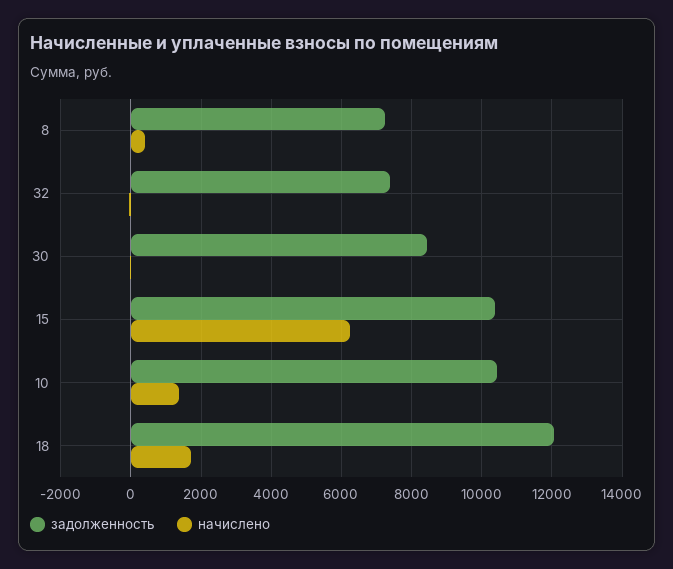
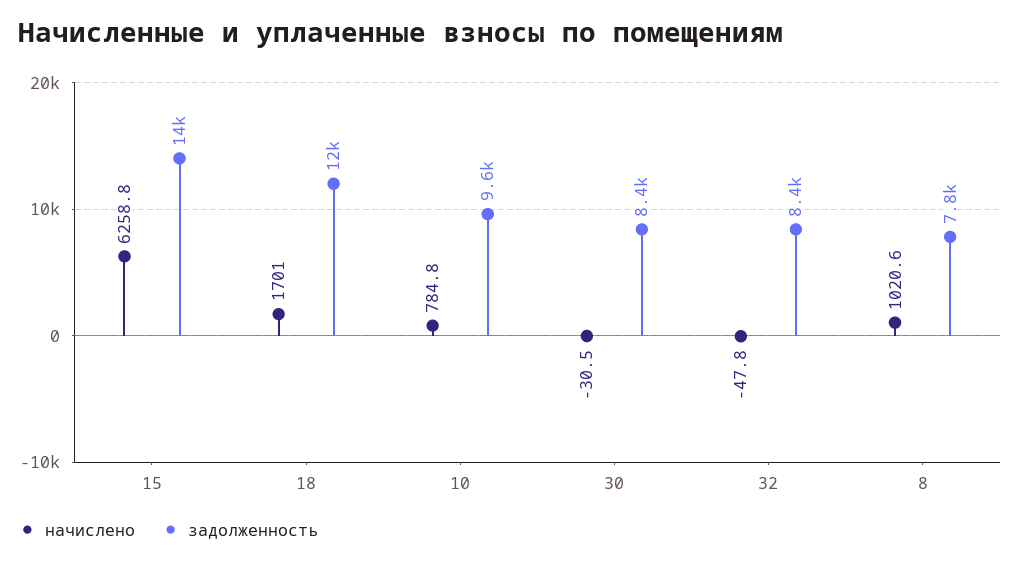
  {
    "задолженность": {
-     "8": 7200,
+     "8": 7800,
-     "32": 7400,
+     "32": 8400,
      "30": 8400,
-     "15": 10400,
+     "15": 14000,
-     "10": 10400,
+     "10": 9600,
      "18": 12000
    },
    "начислено": {
-     "8": 400,
+     "8": 1020.6,
      "32": -47.8,
      "30": -30.5,
      "15": 6258.8,
-     "10": 1400,
+     "10": 784.8,
      "18": 1701
    }
  }

